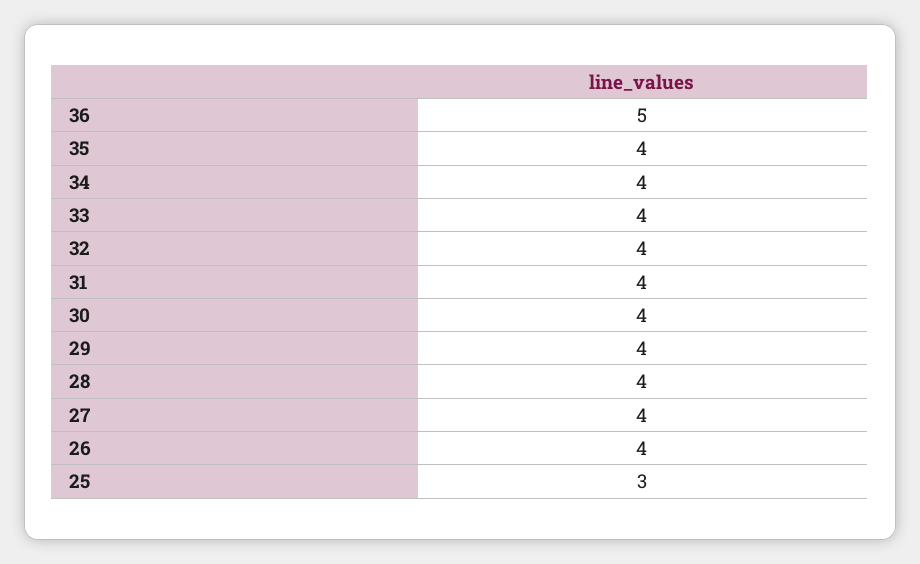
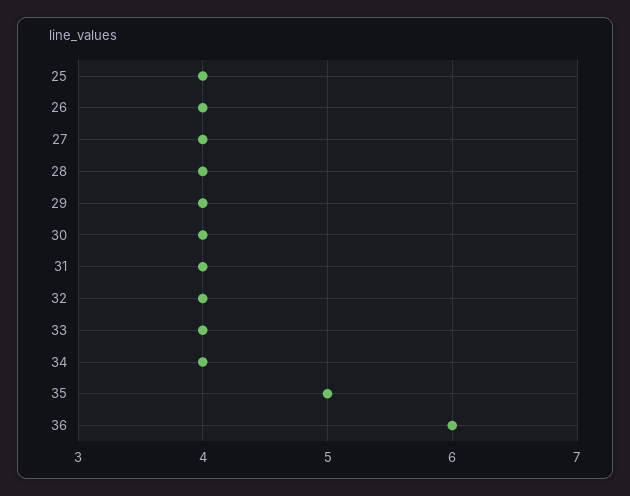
  {
-   "36": 5,
+   "36": 6,
-   "35": 4,
+   "35": 5,
    "34": 4,
    "33": 4,
    "32": 4,
    "31": 4,
    "30": 4,
    "29": 4,
    "28": 4,
    "27": 4,
    "26": 4,
-   "25": 3
+   "25": 4
  }

